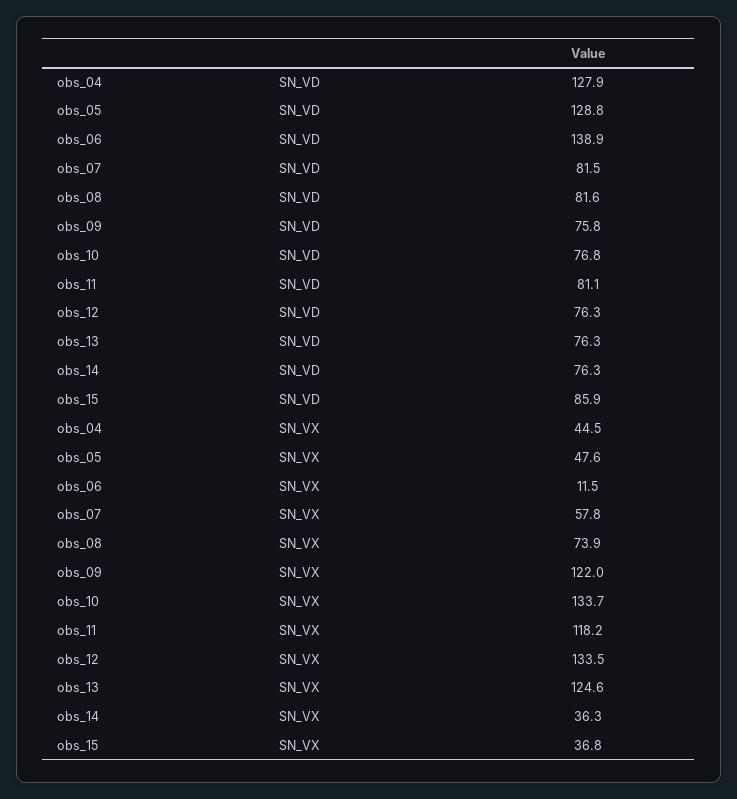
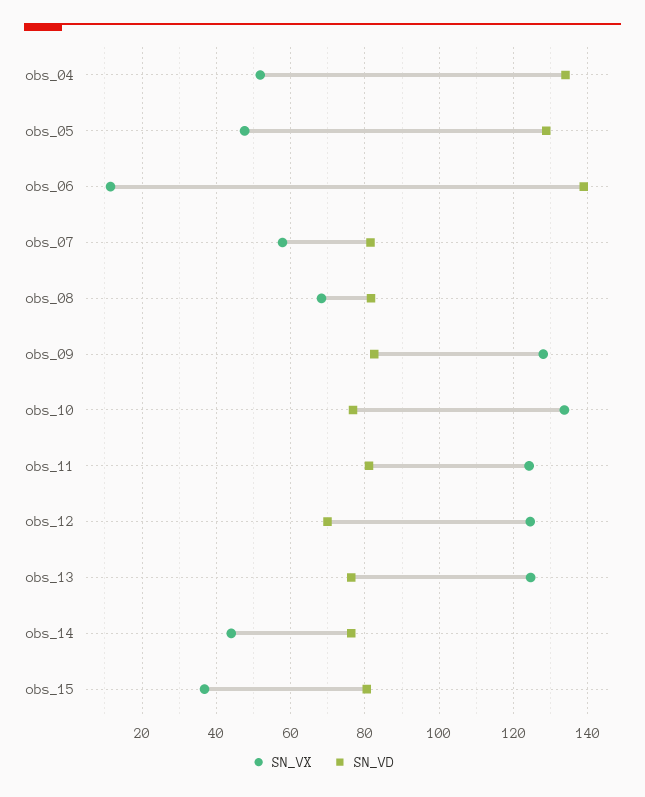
  {
    "SN_VD": {
-     "obs_04": 127.9,
+     "obs_04": 134,
      "obs_05": 128.8,
      "obs_06": 138.9,
      "obs_07": 81.5,
      "obs_08": 81.6,
-     "obs_09": 75.8,
+     "obs_09": 82,
      "obs_10": 76.8,
      "obs_11": 81.1,
-     "obs_12": 76.3,
+     "obs_12": 70,
      "obs_13": 76.3,
      "obs_14": 76.3,
-     "obs_15": 85.9
+     "obs_15": 80
    },
    "SN_VX": {
-     "obs_04": 44.5,
+     "obs_04": 52,
      "obs_05": 47.6,
      "obs_06": 11.5,
      "obs_07": 57.8,
-     "obs_08": 73.9,
+     "obs_08": 68,
-     "obs_09": 122,
+     "obs_09": 128,
      "obs_10": 133.7,
-     "obs_11": 118.2,
+     "obs_11": 124,
-     "obs_12": 133.5,
+     "obs_12": 124,
      "obs_13": 124.6,
-     "obs_14": 36.3,
+     "obs_14": 44,
      "obs_15": 36.8
    }
  }

